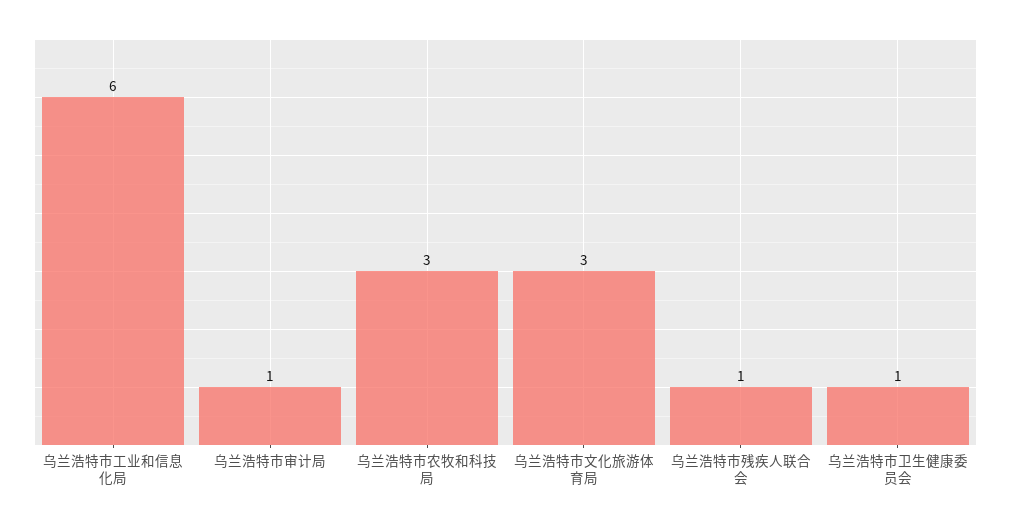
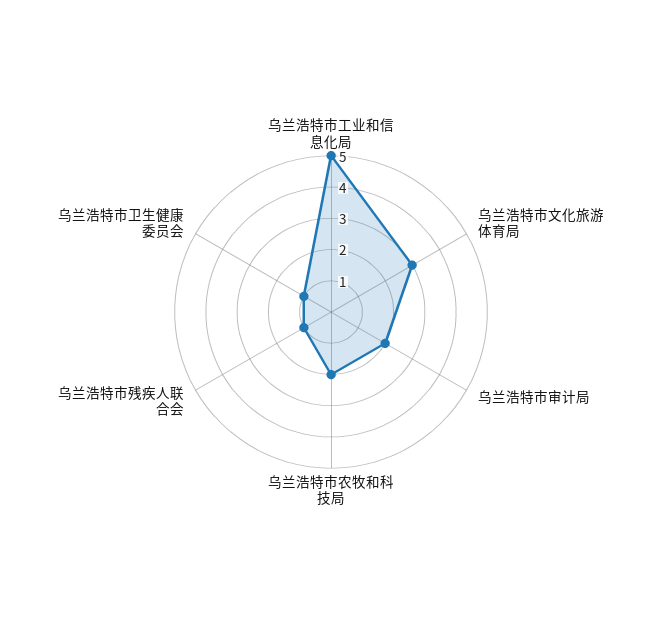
  {
-   "乌兰浩特市工业和信息化局": 6,
+   "乌兰浩特市工业和信息化局": 5,
-   "乌兰浩特市审计局": 1,
+   "乌兰浩特市审计局": 2,
-   "乌兰浩特市农牧和科技局": 3,
+   "乌兰浩特市农牧和科技局": 2,
    "乌兰浩特市文化旅游体育局": 3,
    "乌兰浩特市残疾人联合会": 1,
    "乌兰浩特市卫生健康委员会": 1
  }

